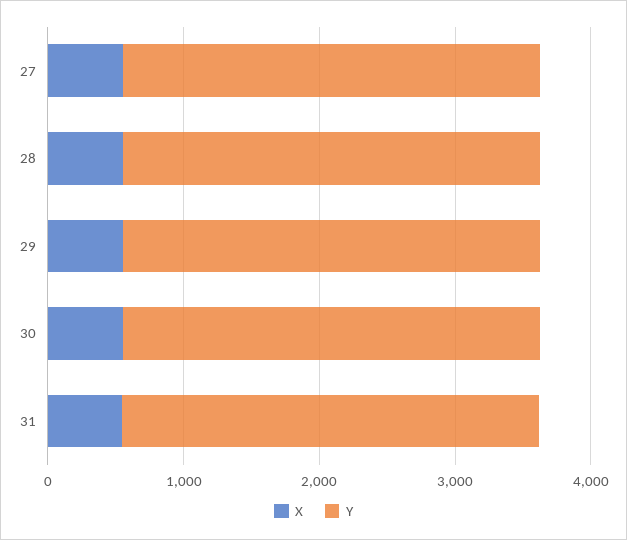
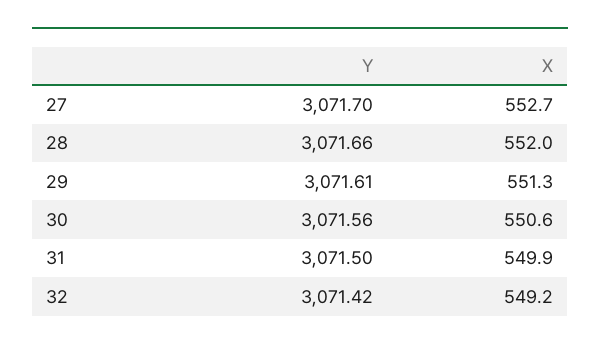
  {
    "X": {
      "27": 552.7,
      "28": 552,
      "29": 551.3,
      "30": 550.6,
-     "31": 549.9
+     "31": 549.9,
+     "32": 549.2
    },
    "Y": {
      "27": 3071.7,
      "28": 3071.66,
      "29": 3071.61,
      "30": 3071.56,
-     "31": 3071.5
+     "31": 3071.5,
+     "32": 3071.42
    }
  }

